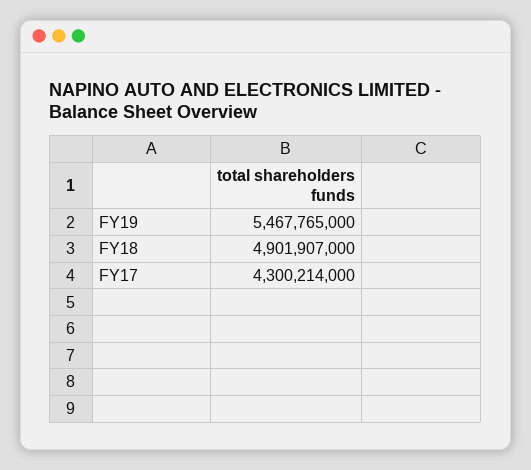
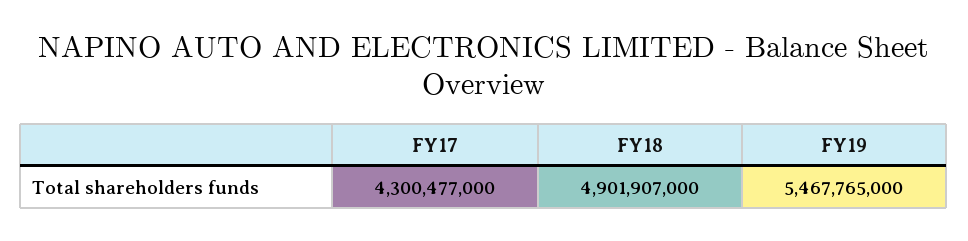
  {
    "FY19": 5467765000,
    "FY18": 4901907000,
-   "FY17": 4300214000
+   "FY17": 4300477000
  }

